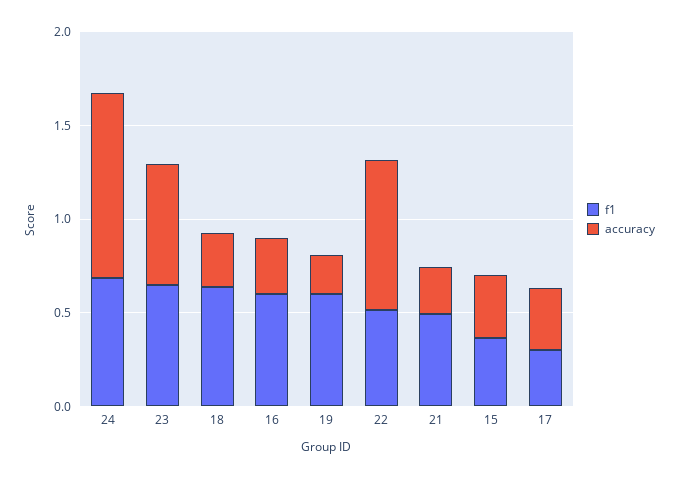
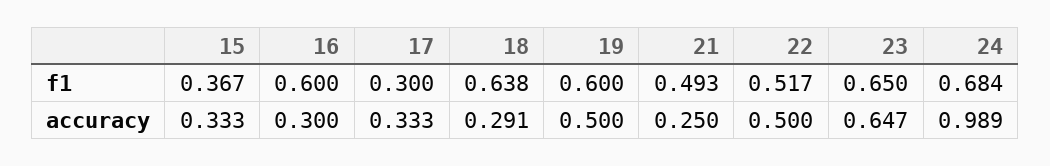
  {
    "f1": {
      "24": 0.684,
      "23": 0.65,
      "18": 0.638,
      "16": 0.6,
      "19": 0.6,
      "22": 0.517,
      "21": 0.493,
      "15": 0.367,
      "17": 0.3
    },
    "accuracy": {
      "24": 0.989,
      "23": 0.647,
      "18": 0.291,
      "16": 0.3,
-     "19": 0.2,
+     "19": 0.5,
-     "22": 0.8,
+     "22": 0.5,
      "21": 0.25,
      "15": 0.333,
      "17": 0.333
    }
  }

